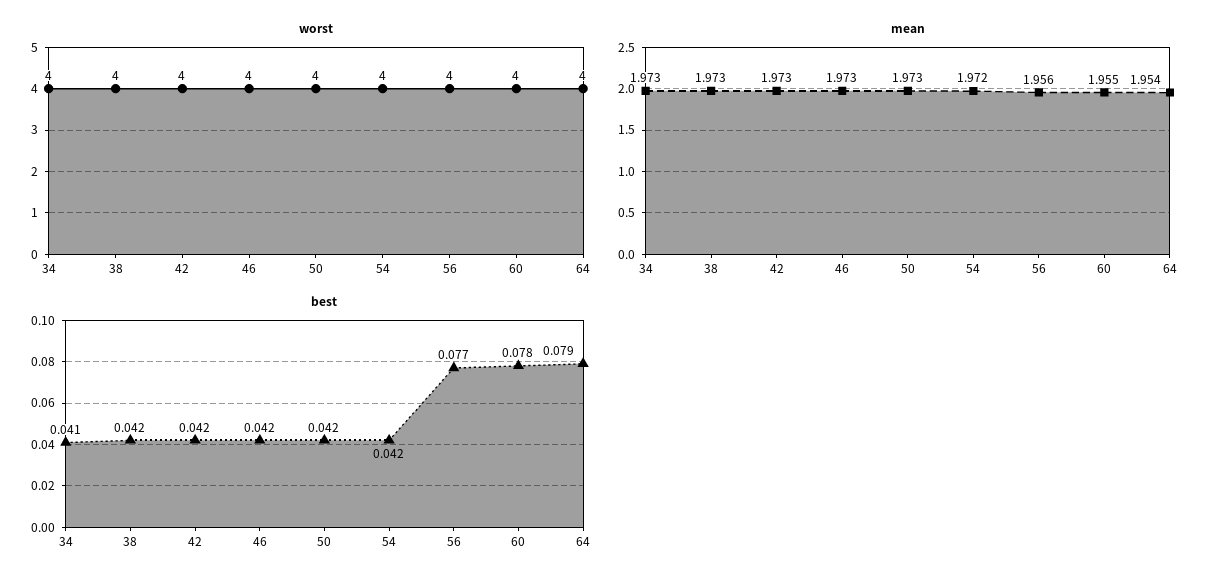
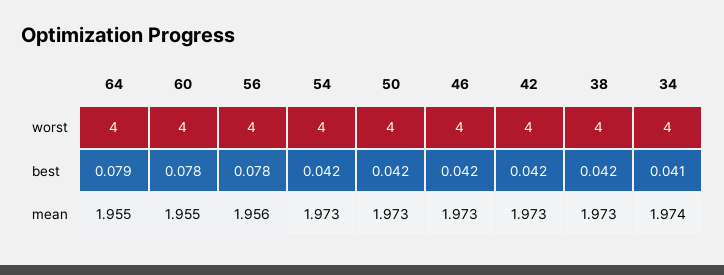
  {
    "worst": {
      "34": 4,
      "38": 4,
      "42": 4,
      "46": 4,
      "50": 4,
      "54": 4,
      "56": 4,
      "60": 4,
      "64": 4
    },
    "mean": {
-     "34": 1.973,
+     "34": 1.974,
      "38": 1.973,
      "42": 1.973,
      "46": 1.973,
      "50": 1.973,
-     "54": 1.972,
+     "54": 1.973,
      "56": 1.956,
      "60": 1.955,
-     "64": 1.954
+     "64": 1.955
    },
    "best": {
      "34": 0.041,
      "38": 0.042,
      "42": 0.042,
      "46": 0.042,
      "50": 0.042,
      "54": 0.042,
-     "56": 0.077,
+     "56": 0.078,
      "60": 0.078,
      "64": 0.079
    }
  }

